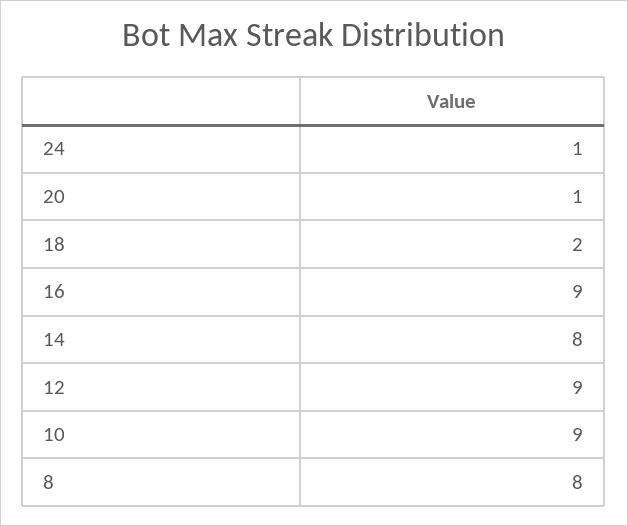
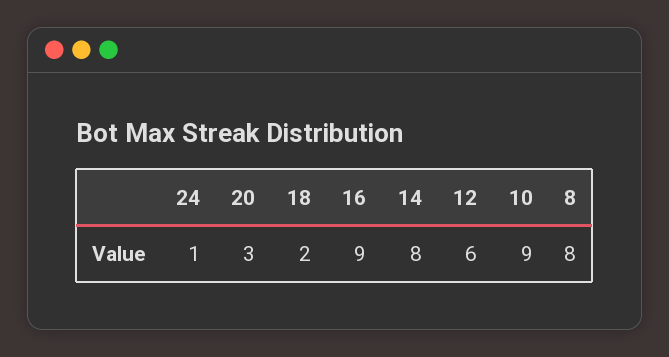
  {
    "24": 1,
-   "20": 1,
+   "20": 3,
    "18": 2,
    "16": 9,
    "14": 8,
-   "12": 9,
+   "12": 6,
    "10": 9,
    "8": 8
  }

